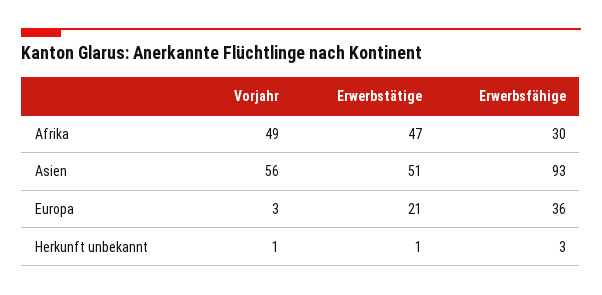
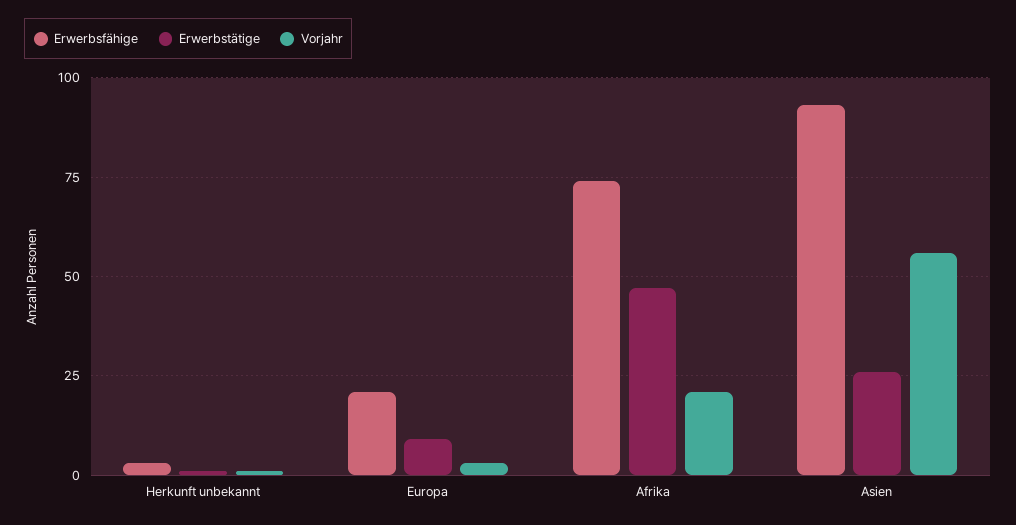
  {
    "Vorjahr": {
-     "Afrika": 49,
+     "Afrika": 20,
      "Asien": 56,
      "Europa": 3,
      "Herkunft unbekannt": 1
    },
    "Erwerbstätige": {
      "Afrika": 47,
-     "Asien": 51,
+     "Asien": 25,
-     "Europa": 21,
+     "Europa": 10,
      "Herkunft unbekannt": 1
    },
    "Erwerbsfähige": {
-     "Afrika": 30,
+     "Afrika": 75,
      "Asien": 93,
-     "Europa": 36,
+     "Europa": 20,
      "Herkunft unbekannt": 3
    }
  }

